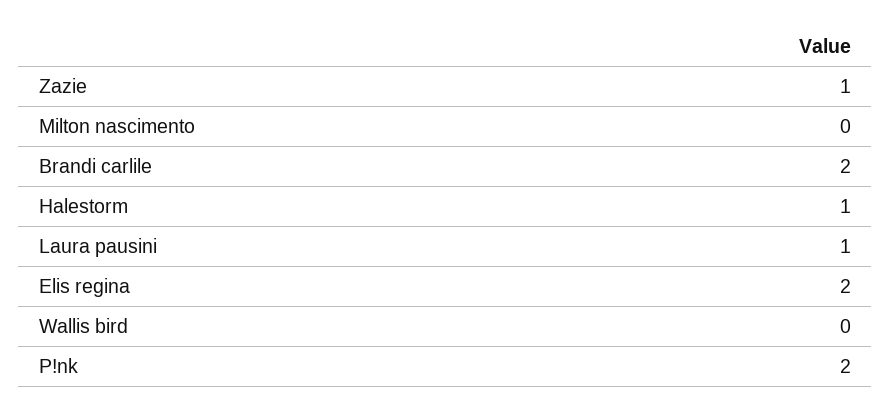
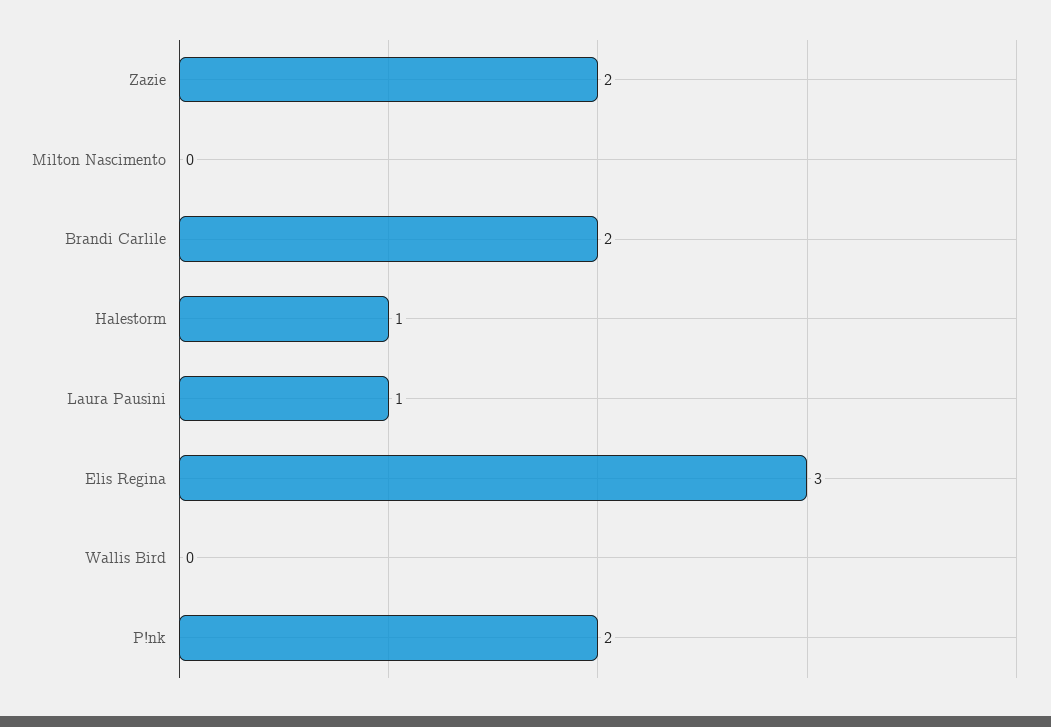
  {
-   "Zazie": 1,
+   "Zazie": 2,
    "Milton nascimento": 0,
    "Brandi carlile": 2,
    "Halestorm": 1,
    "Laura pausini": 1,
-   "Elis regina": 2,
+   "Elis regina": 3,
    "Wallis bird": 0,
    "P!nk": 2
  }

